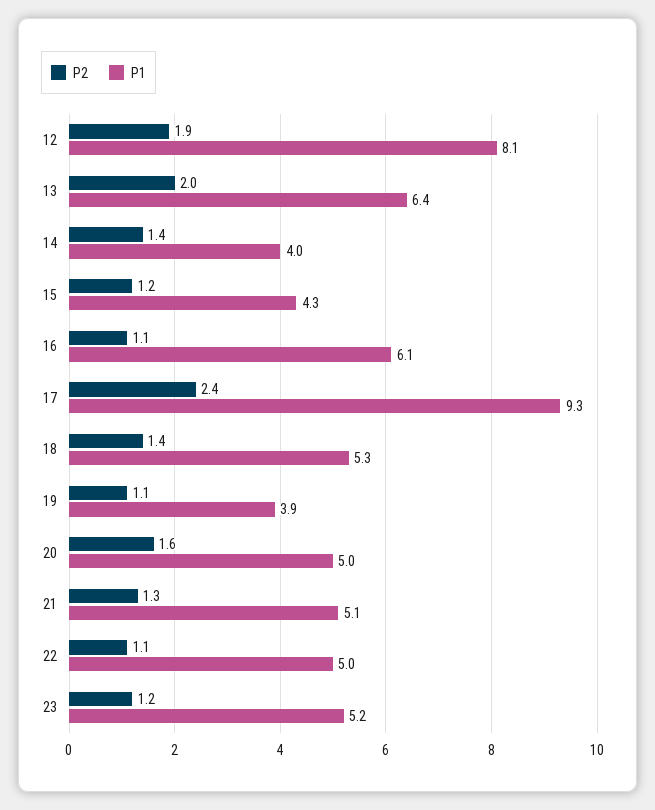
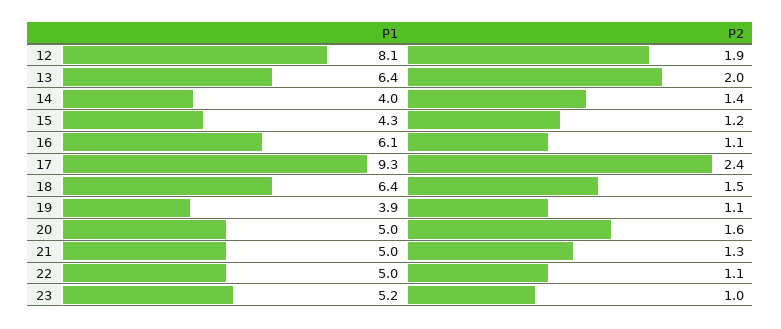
  {
    "P2": {
      "12": 1.9,
      "13": 2,
      "14": 1.4,
      "15": 1.2,
      "16": 1.1,
      "17": 2.4,
-     "18": 1.4,
+     "18": 1.5,
      "19": 1.1,
      "20": 1.6,
      "21": 1.3,
      "22": 1.1,
-     "23": 1.2
+     "23": 1
    },
    "P1": {
      "12": 8.1,
      "13": 6.4,
      "14": 4,
      "15": 4.3,
      "16": 6.1,
      "17": 9.3,
-     "18": 5.3,
+     "18": 6.4,
      "19": 3.9,
      "20": 5,
-     "21": 5.1,
+     "21": 5,
      "22": 5,
      "23": 5.2
    }
  }

